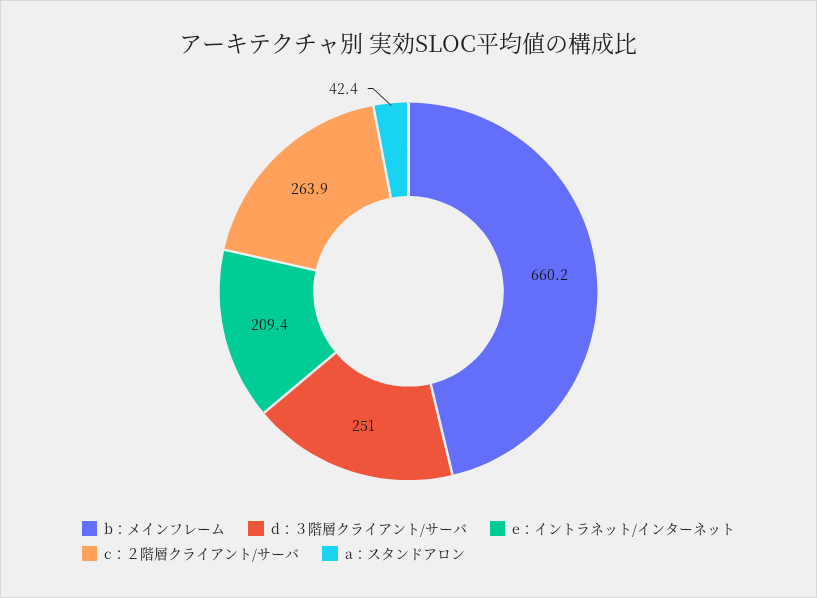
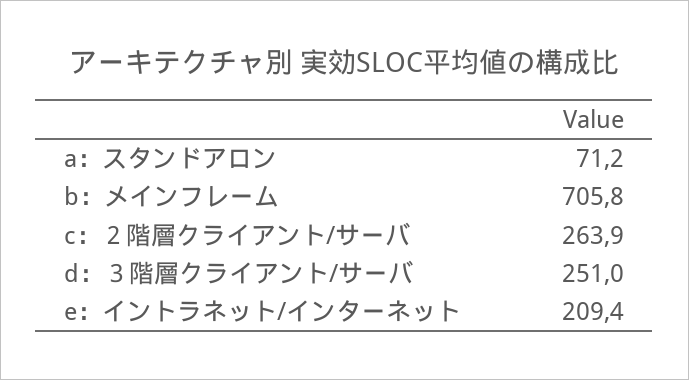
  {
-   "b：メインフレーム": 660.2,
+   "b：メインフレーム": 705.8,
    "d：３階層クライアント/サーバ": 251,
    "e：イントラネット/インターネット": 209.4,
    "c：２階層クライアント/サーバ": 263.9,
-   "a：スタンドアロン": 42.4
+   "a：スタンドアロン": 71.2
  }

